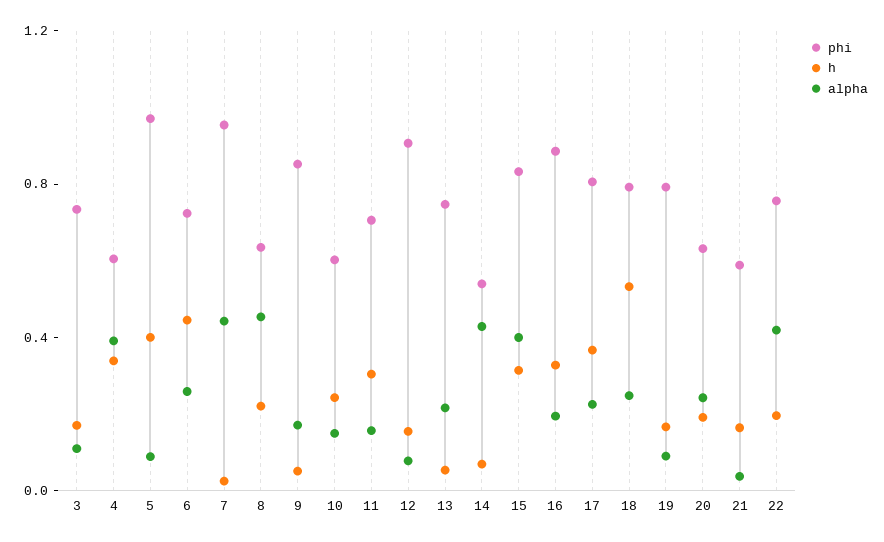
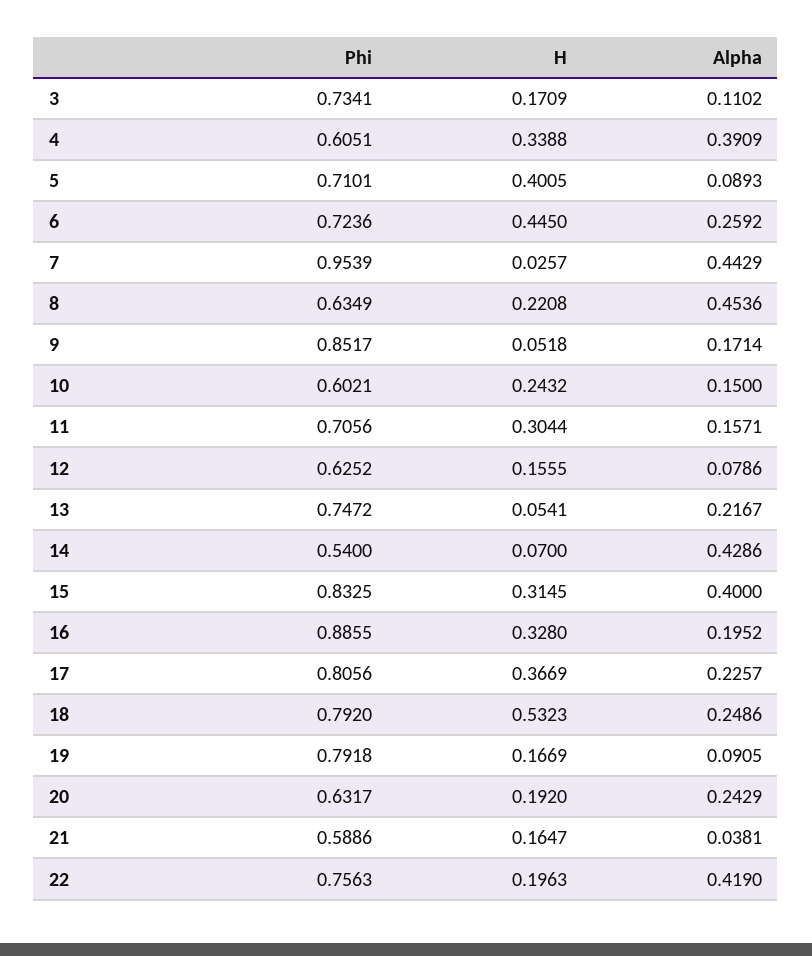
  {
    "phi": {
      "3": 0.7341,
      "4": 0.6051,
-     "5": 1,
+     "5": 0.7101,
      "6": 0.7236,
      "7": 0.9539,
      "8": 0.6349,
      "9": 0.8517,
      "10": 0.6021,
      "11": 0.7056,
-     "12": 0.9,
+     "12": 0.6252,
      "13": 0.7472,
      "14": 0.54,
      "15": 0.8325,
      "16": 0.8855,
      "17": 0.8056,
      "18": 0.792,
      "19": 0.7918,
      "20": 0.6317,
      "21": 0.5886,
      "22": 0.7563
    },
    "h": {
      "3": 0.1709,
      "4": 0.3388,
      "5": 0.4005,
      "6": 0.445,
      "7": 0.0257,
      "8": 0.2208,
      "9": 0.0518,
      "10": 0.2432,
      "11": 0.3044,
      "12": 0.1555,
      "13": 0.0541,
      "14": 0.07,
      "15": 0.3145,
      "16": 0.328,
      "17": 0.3669,
      "18": 0.5323,
      "19": 0.1669,
      "20": 0.192,
      "21": 0.1647,
      "22": 0.1963
    },
    "alpha": {
      "3": 0.1102,
      "4": 0.3909,
      "5": 0.0893,
      "6": 0.2592,
      "7": 0.4429,
      "8": 0.4536,
      "9": 0.1714,
      "10": 0.15,
      "11": 0.1571,
      "12": 0.0786,
      "13": 0.2167,
      "14": 0.4286,
      "15": 0.4,
      "16": 0.1952,
      "17": 0.2257,
      "18": 0.2486,
      "19": 0.0905,
      "20": 0.2429,
      "21": 0.0381,
      "22": 0.419
    }
  }

